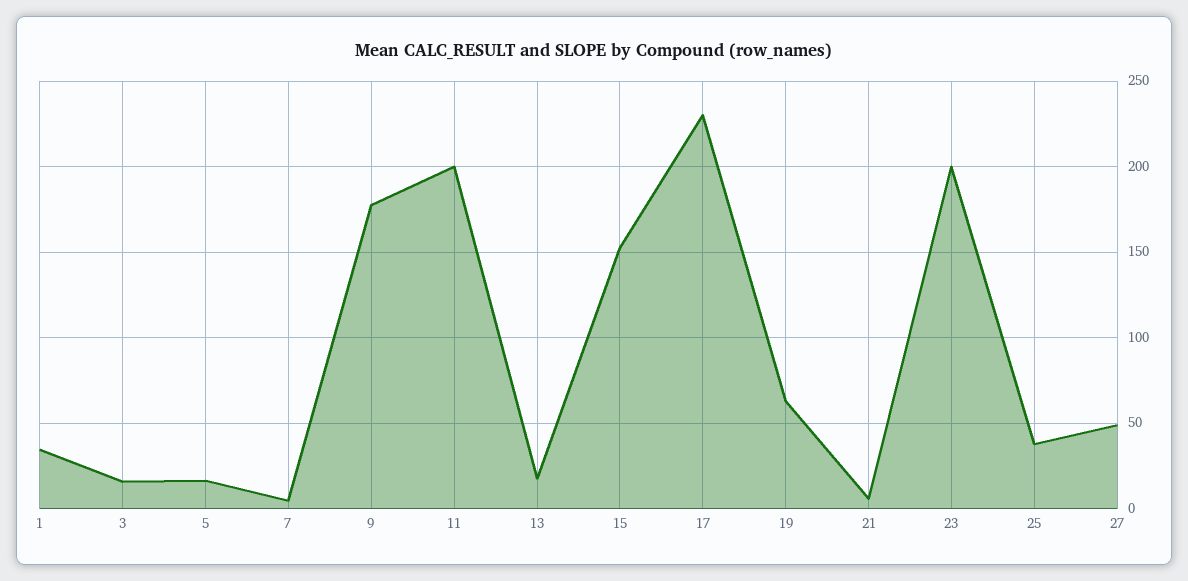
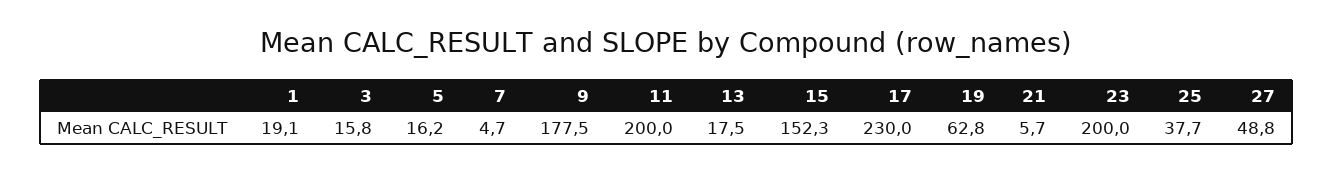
  {
-   "1": 35,
+   "1": 19.1,
    "3": 15.8,
    "5": 16.2,
    "7": 4.7,
    "9": 177.5,
    "11": 200,
    "13": 17.5,
    "15": 152.3,
    "17": 230,
    "19": 62.8,
    "21": 5.7,
    "23": 200,
    "25": 37.7,
    "27": 48.8
  }

